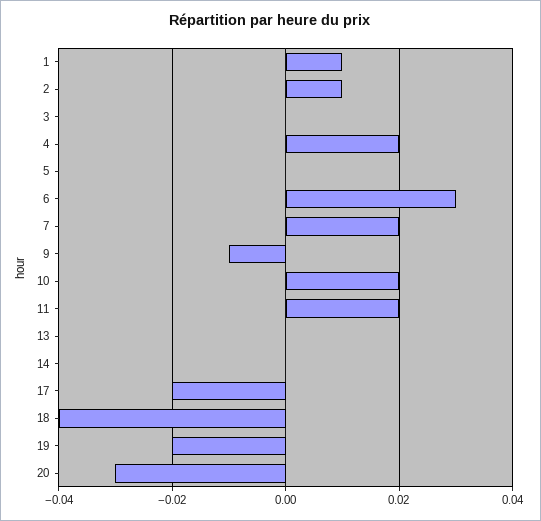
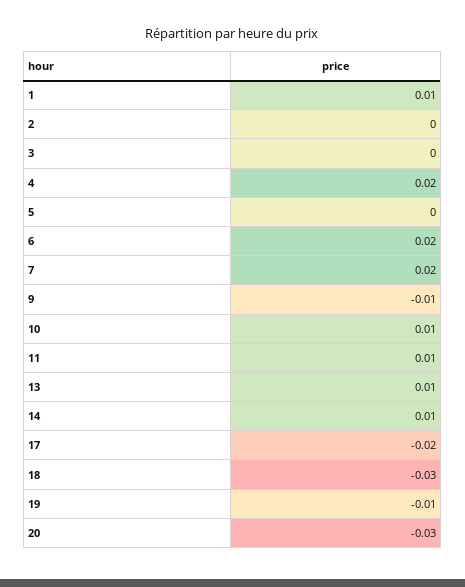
  {
    "1": 0.01,
-   "2": 0.01,
+   "2": 0,
    "3": 0,
    "4": 0.02,
    "5": 0,
-   "6": 0.03,
+   "6": 0.02,
    "7": 0.02,
    "9": -0.01,
-   "10": 0.02,
+   "10": 0.01,
-   "11": 0.02,
+   "11": 0.01,
-   "13": 0,
+   "13": 0.01,
-   "14": 0,
+   "14": 0.01,
    "17": -0.02,
-   "18": -0.04,
+   "18": -0.03,
-   "19": -0.02,
+   "19": -0.01,
    "20": -0.03
  }

